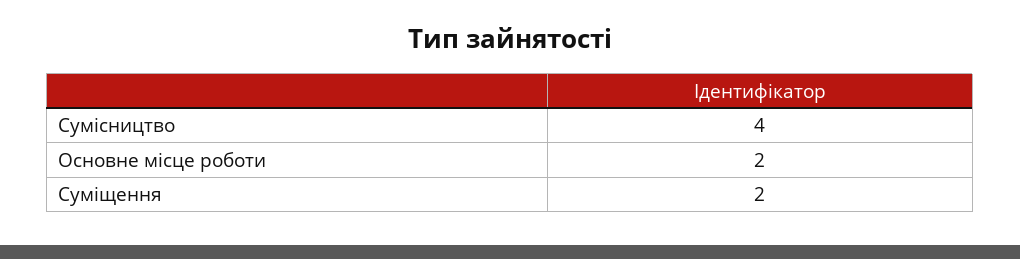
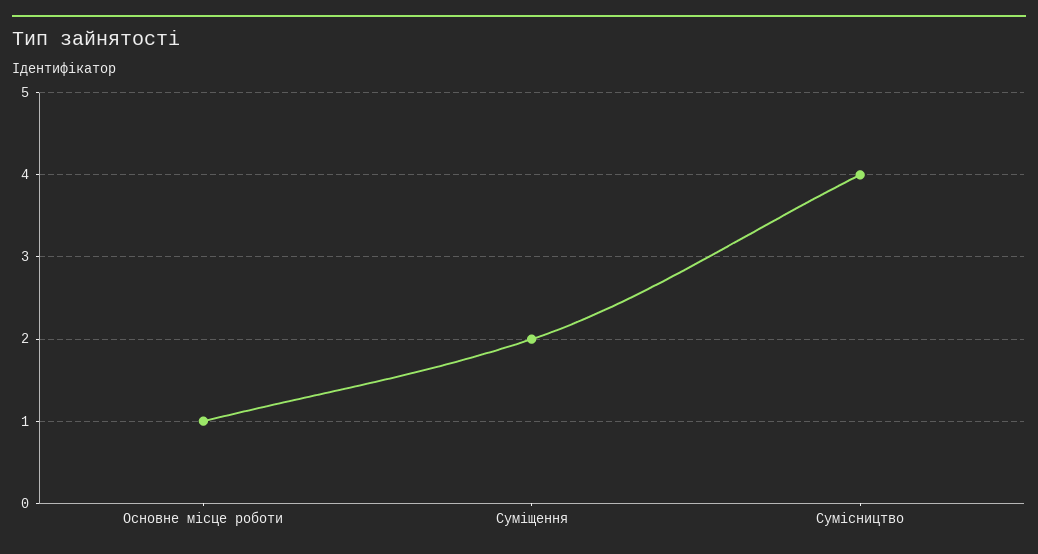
  {
    "Сумісництво": 4,
-   "Основне місце роботи": 2,
+   "Основне місце роботи": 1,
    "Суміщення": 2
  }

